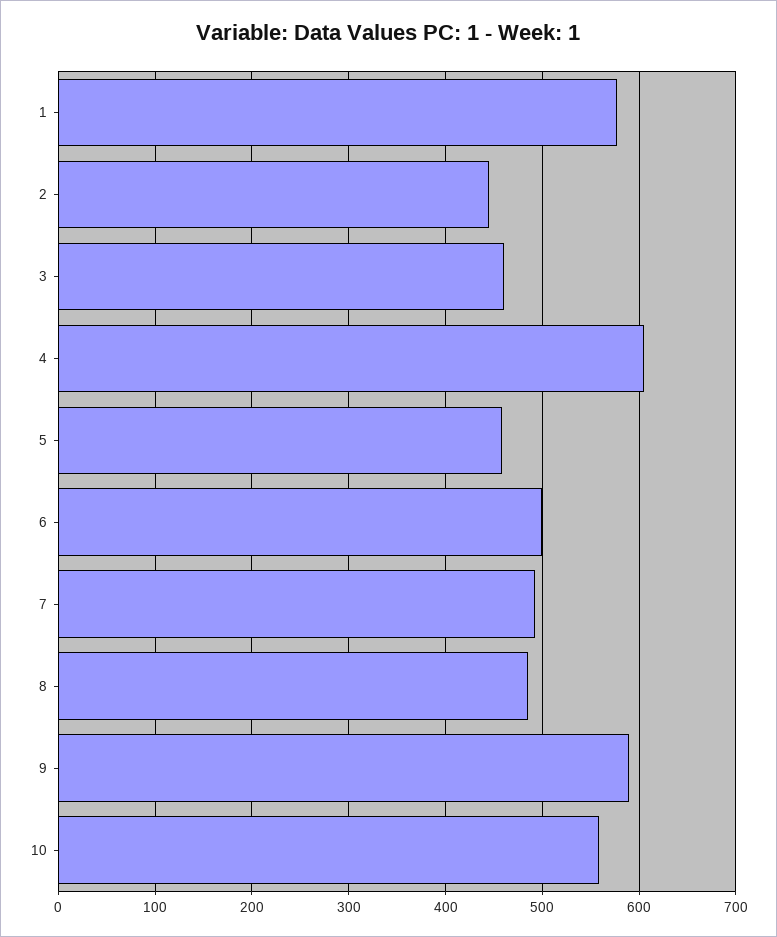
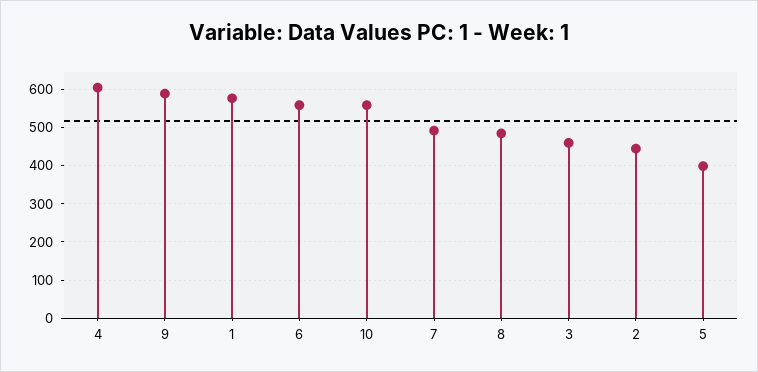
  {
    "1": 580,
    "2": 450,
    "3": 460,
    "4": 610,
-   "5": 460,
+   "5": 400,
-   "6": 500,
+   "6": 560,
    "7": 490,
    "8": 490,
    "9": 590,
    "10": 560
  }

